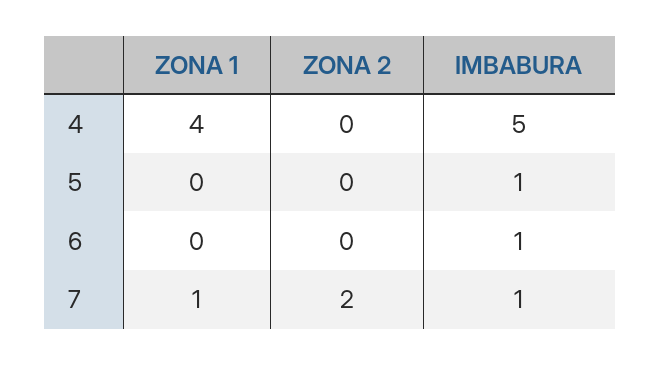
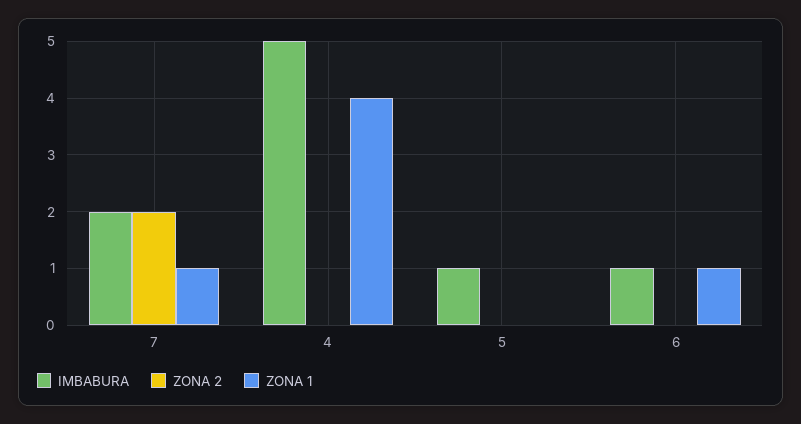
  {
    "ZONA 1": {
      "4": 4,
      "5": 0,
-     "6": 0,
+     "6": 1,
      "7": 1
    },
    "ZONA 2": {
      "4": 0,
      "5": 0,
      "6": 0,
      "7": 2
    },
    "IMBABURA": {
      "4": 5,
      "5": 1,
      "6": 1,
-     "7": 1
+     "7": 2
    }
  }

